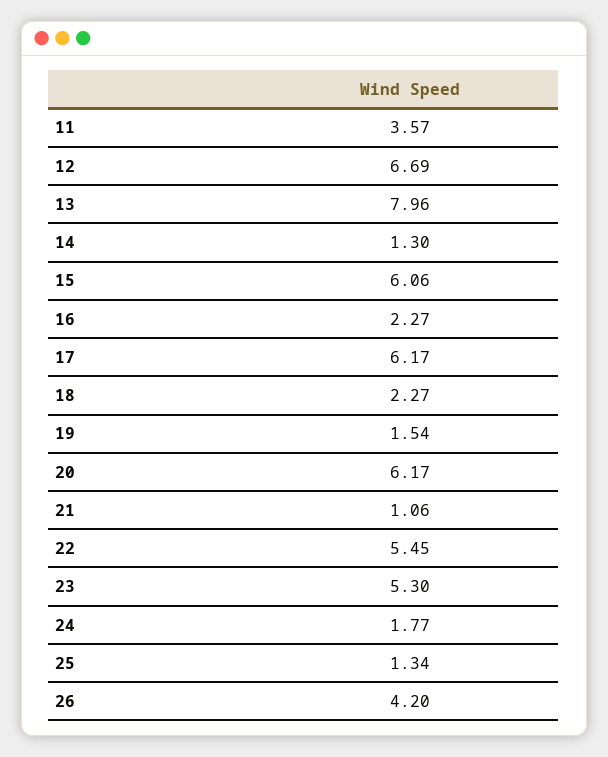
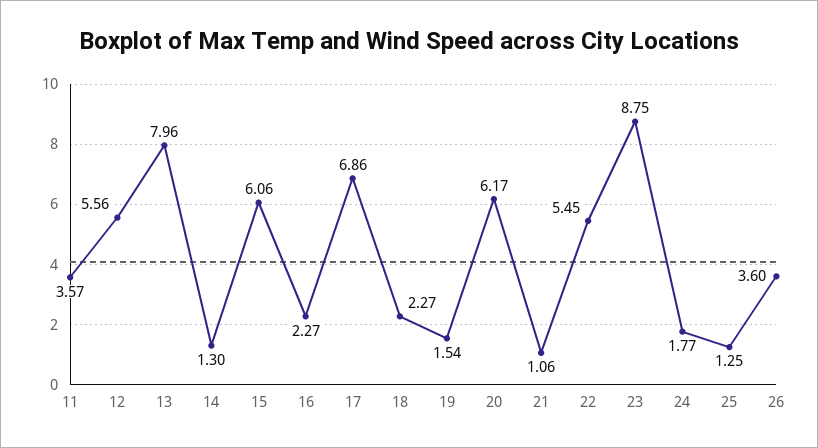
  {
    "11": 3.57,
-   "12": 6.69,
+   "12": 5.56,
    "13": 7.96,
    "14": 1.3,
    "15": 6.06,
    "16": 2.27,
-   "17": 6.17,
+   "17": 6.86,
    "18": 2.27,
    "19": 1.54,
    "20": 6.17,
    "21": 1.06,
    "22": 5.45,
-   "23": 5.3,
+   "23": 8.75,
    "24": 1.77,
-   "25": 1.34,
+   "25": 1.25,
-   "26": 4.2
+   "26": 3.6
  }

